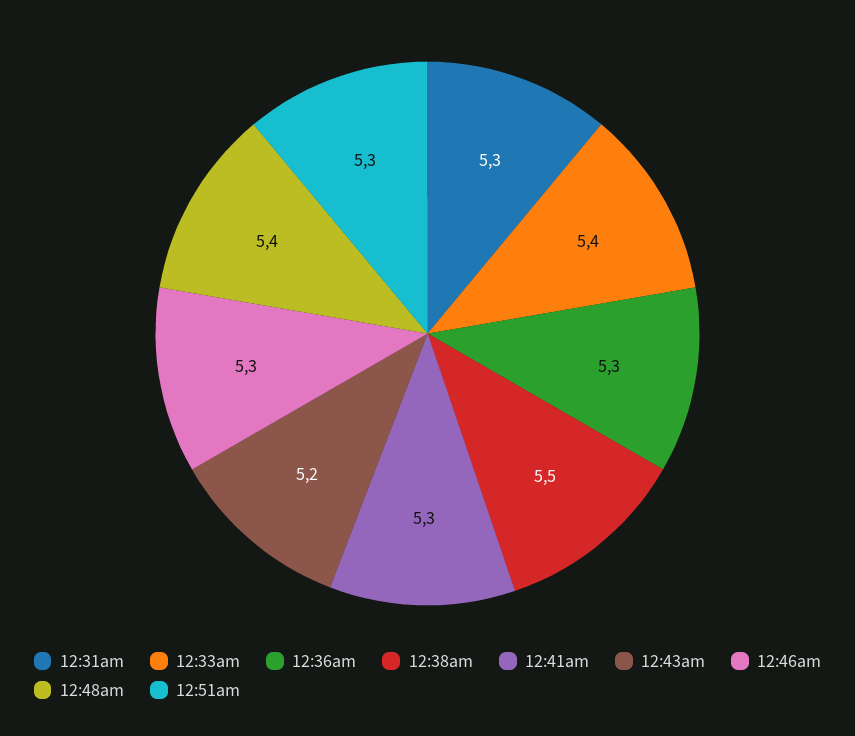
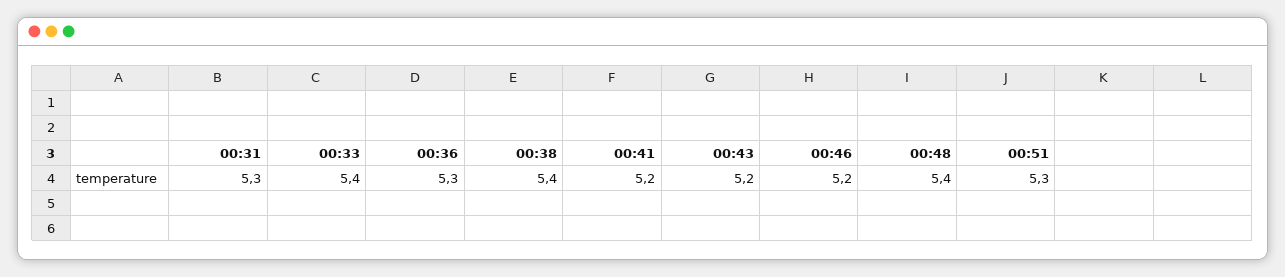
  {
    "12:31am": 5.3,
    "12:33am": 5.4,
    "12:36am": 5.3,
-   "12:38am": 5.5,
+   "12:38am": 5.4,
-   "12:41am": 5.3,
+   "12:41am": 5.2,
    "12:43am": 5.2,
-   "12:46am": 5.3,
+   "12:46am": 5.2,
    "12:48am": 5.4,
    "12:51am": 5.3
  }

